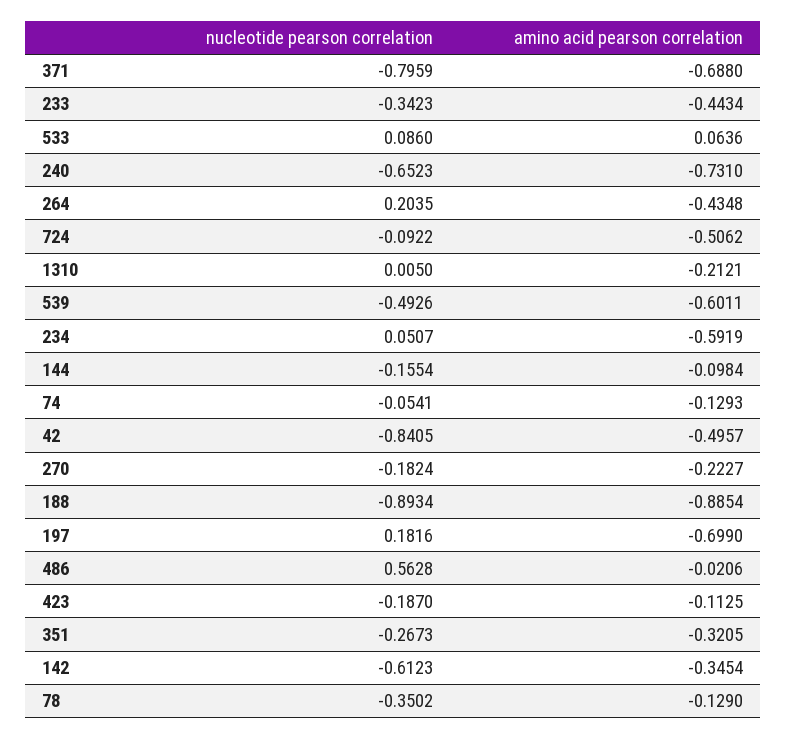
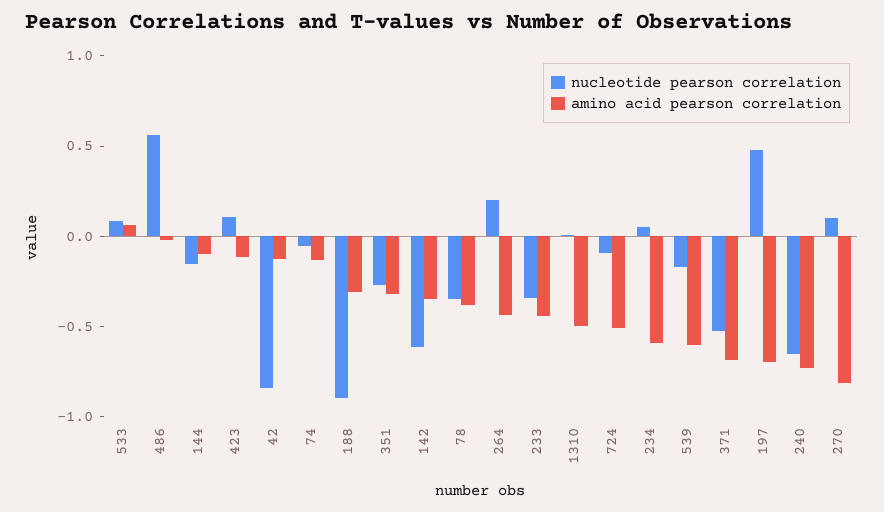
  {
    "nucleotide pearson correlation": {
-     "371": -0.7959,
+     "371": -0.5,
      "233": -0.3423,
      "533": 0.086,
      "240": -0.6523,
      "264": 0.2035,
      "724": -0.0922,
      "1310": 0.005,
-     "539": -0.4926,
+     "539": -0.2,
      "234": 0.0507,
      "144": -0.1554,
      "74": -0.0541,
      "42": -0.8405,
-     "270": -0.1824,
+     "270": 0.1,
      "188": -0.8934,
-     "197": 0.1816,
+     "197": 0.5,
      "486": 0.5628,
-     "423": -0.187,
+     "423": 0.1,
      "351": -0.2673,
      "142": -0.6123,
      "78": -0.3502
    },
    "amino acid pearson correlation": {
      "371": -0.688,
      "233": -0.4434,
      "533": 0.0636,
      "240": -0.731,
      "264": -0.4348,
      "724": -0.5062,
-     "1310": -0.2121,
+     "1310": -0.5,
      "539": -0.6011,
      "234": -0.5919,
      "144": -0.0984,
      "74": -0.1293,
-     "42": -0.4957,
+     "42": -0.1,
-     "270": -0.2227,
+     "270": -0.8,
-     "188": -0.8854,
+     "188": -0.3,
      "197": -0.699,
      "486": -0.0206,
      "423": -0.1125,
      "351": -0.3205,
      "142": -0.3454,
-     "78": -0.129
+     "78": -0.4
    }
  }

